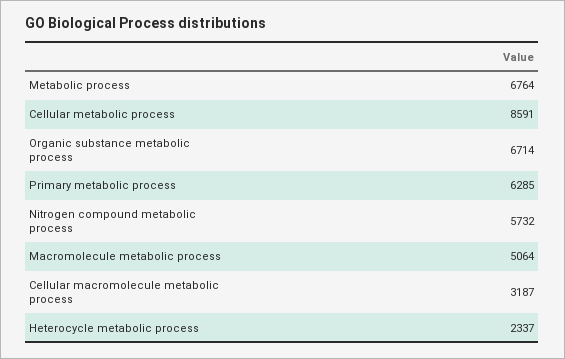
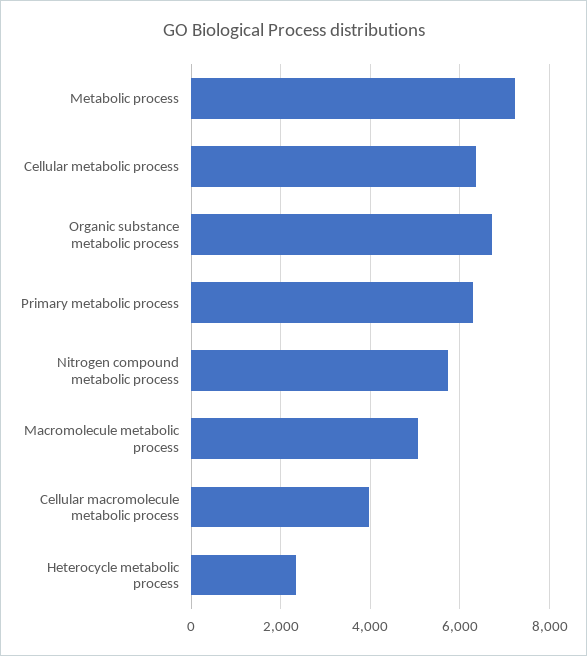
  {
-   "Metabolic process": 6764,
+   "Metabolic process": 7200,
-   "Cellular metabolic process": 8591,
+   "Cellular metabolic process": 6400,
    "Organic substance metabolic process": 6714,
    "Primary metabolic process": 6285,
    "Nitrogen compound metabolic process": 5732,
    "Macromolecule metabolic process": 5064,
-   "Cellular macromolecule metabolic process": 3187,
+   "Cellular macromolecule metabolic process": 4000,
    "Heterocycle metabolic process": 2337
  }

